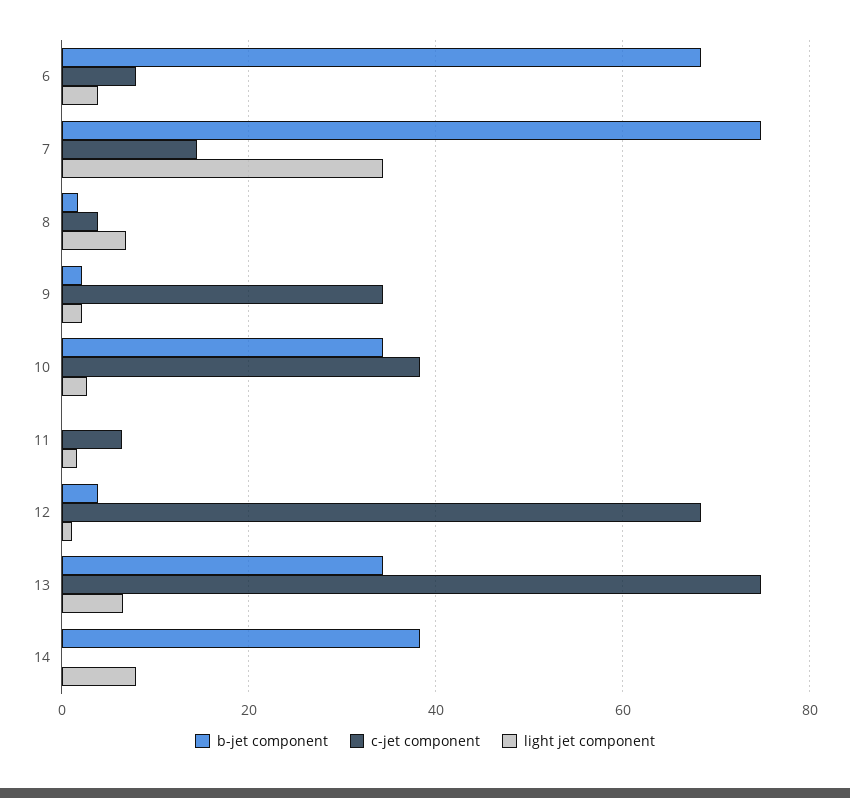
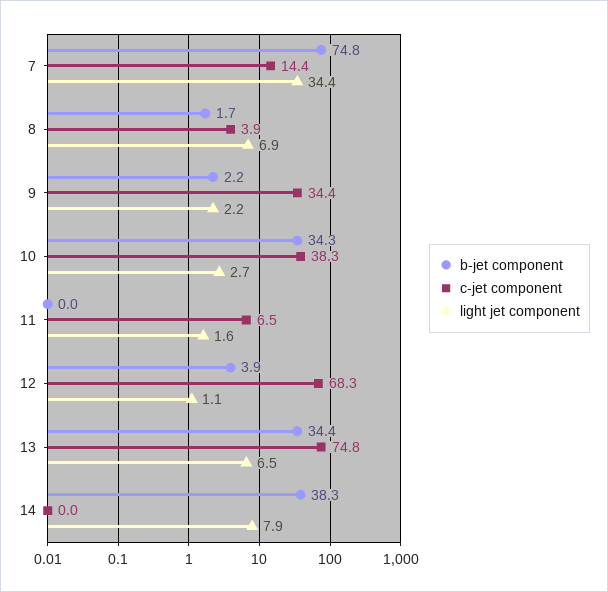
  {
    "b-jet component": {
-     "6": 68,
      "7": 74.8,
      "8": 1.7,
      "9": 2.2,
      "10": 34.3,
      "11": 0,
      "12": 3.9,
      "13": 34.4,
      "14": 38.3
    },
    "c-jet component": {
-     "6": 8,
      "7": 14.4,
      "8": 3.9,
      "9": 34.4,
      "10": 38.3,
      "11": 6.5,
      "12": 68.3,
      "13": 74.8,
      "14": 0
    },
    "light jet component": {
-     "6": 4,
      "7": 34.4,
      "8": 6.9,
      "9": 2.2,
      "10": 2.7,
      "11": 1.6,
      "12": 1.1,
      "13": 6.5,
      "14": 7.9
    }
  }

